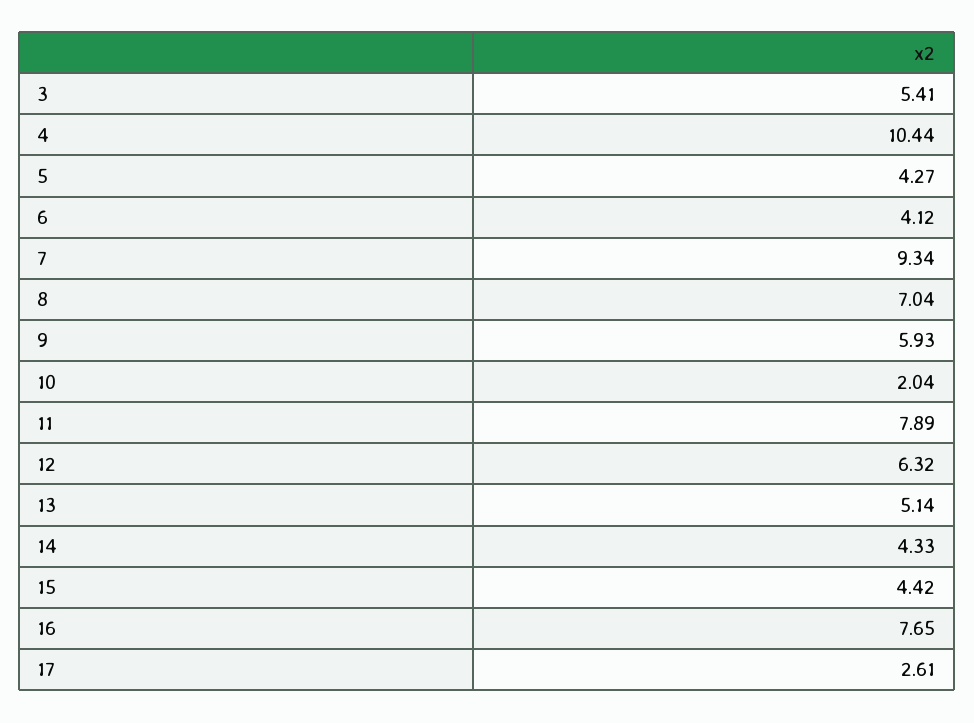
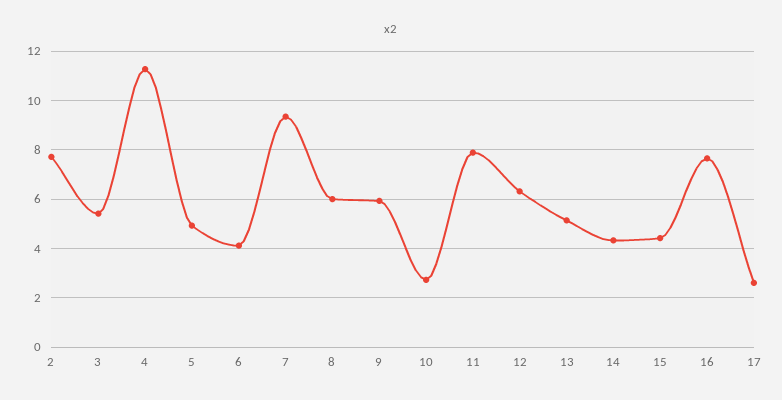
  {
    "3": 5.41,
-   "4": 10.44,
+   "4": 11.25,
-   "5": 4.27,
+   "5": 5,
    "6": 4.12,
    "7": 9.34,
-   "8": 7.04,
+   "8": 6,
    "9": 5.93,
-   "10": 2.04,
+   "10": 2.75,
    "11": 7.89,
    "12": 6.32,
    "13": 5.14,
    "14": 4.33,
    "15": 4.42,
    "16": 7.65,
-   "17": 2.61
+   "17": 2.61,
+   "2": 7.75
  }

